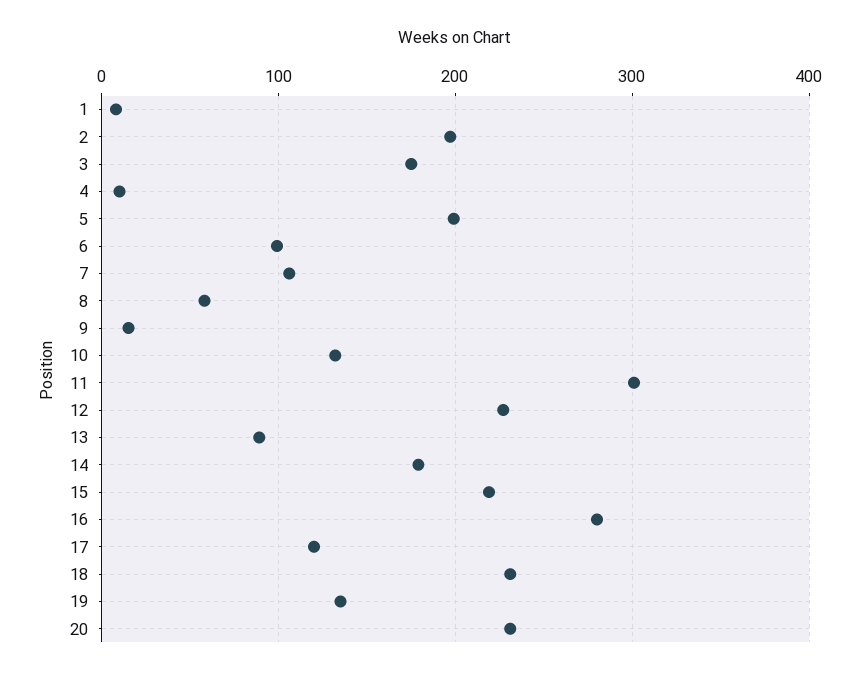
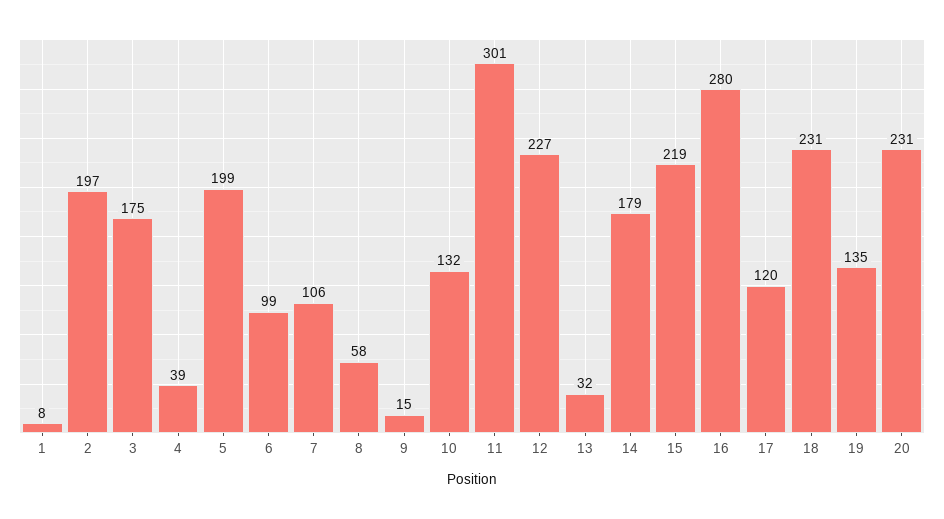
  {
    "1": 8,
    "2": 197,
    "3": 175,
-   "4": 10,
+   "4": 39,
    "5": 199,
    "6": 99,
    "7": 106,
    "8": 58,
    "9": 15,
    "10": 132,
    "11": 301,
    "12": 227,
-   "13": 90,
+   "13": 32,
    "14": 179,
    "15": 219,
    "16": 280,
    "17": 120,
    "18": 231,
    "19": 135,
    "20": 231
  }

